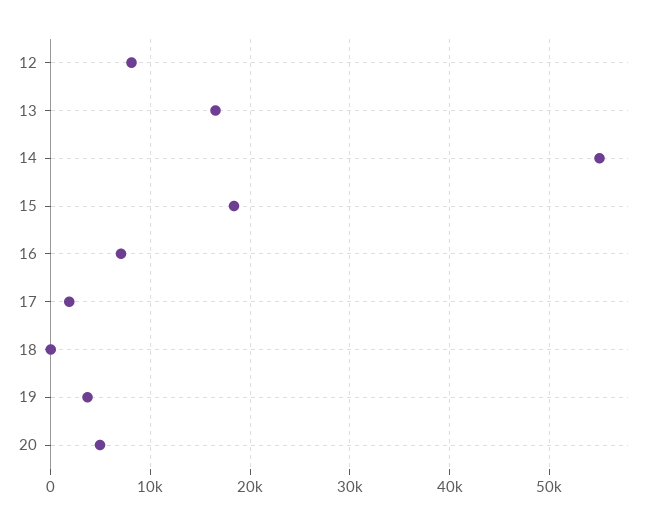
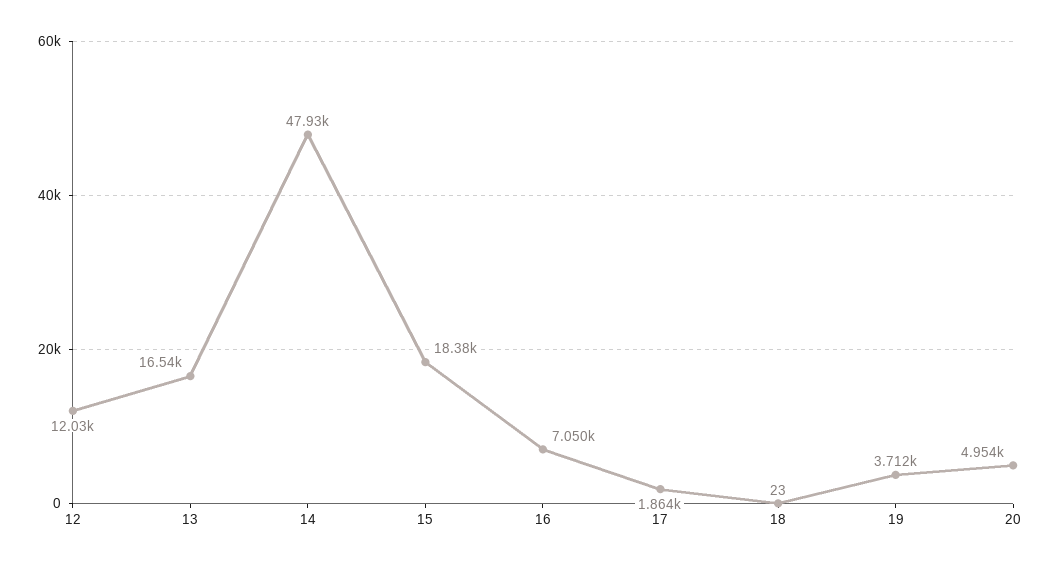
  {
-   "12": 8000,
+   "12": 12030,
    "13": 16540,
-   "14": 55000,
+   "14": 47930,
    "15": 18380,
    "16": 7050,
    "17": 1864,
    "18": 23,
    "19": 3712,
    "20": 4954
  }

